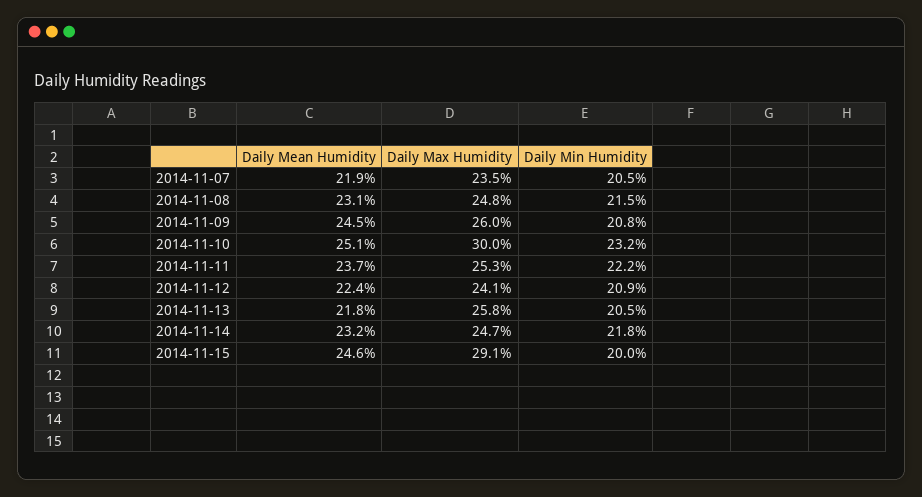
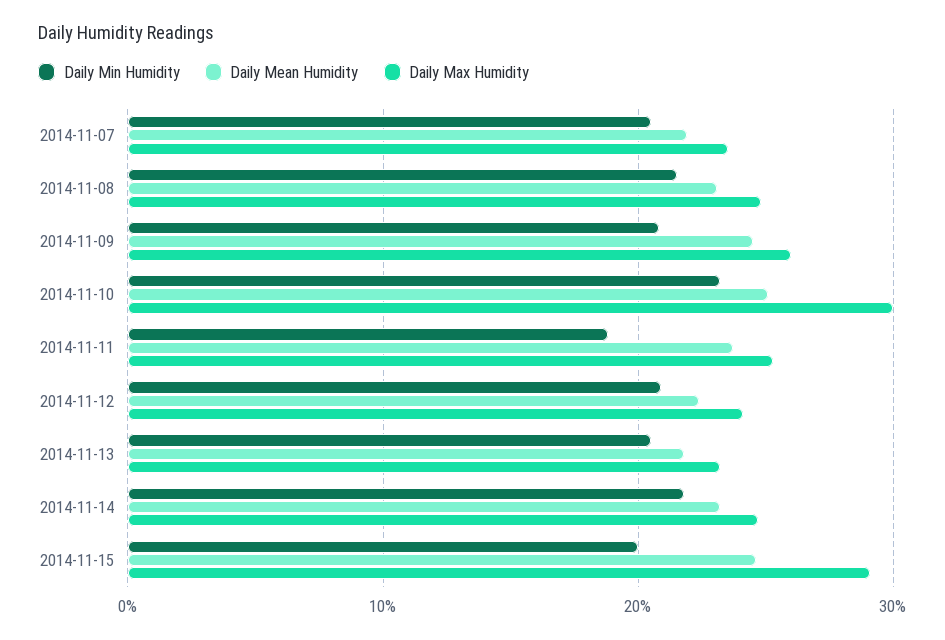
  {
    "Daily Mean Humidity": {
      "2014-11-07": 21.9,
      "2014-11-08": 23.1,
      "2014-11-09": 24.5,
      "2014-11-10": 25.1,
      "2014-11-11": 23.7,
      "2014-11-12": 22.4,
      "2014-11-13": 21.8,
      "2014-11-14": 23.2,
      "2014-11-15": 24.6
    },
    "Daily Max Humidity": {
      "2014-11-07": 23.5,
      "2014-11-08": 24.8,
      "2014-11-09": 26,
      "2014-11-10": 30,
      "2014-11-11": 25.3,
      "2014-11-12": 24.1,
-     "2014-11-13": 25.8,
+     "2014-11-13": 23,
      "2014-11-14": 24.7,
      "2014-11-15": 29.1
    },
    "Daily Min Humidity": {
      "2014-11-07": 20.5,
      "2014-11-08": 21.5,
      "2014-11-09": 20.8,
      "2014-11-10": 23.2,
-     "2014-11-11": 22.2,
+     "2014-11-11": 19,
      "2014-11-12": 20.9,
      "2014-11-13": 20.5,
      "2014-11-14": 21.8,
      "2014-11-15": 20
    }
  }

